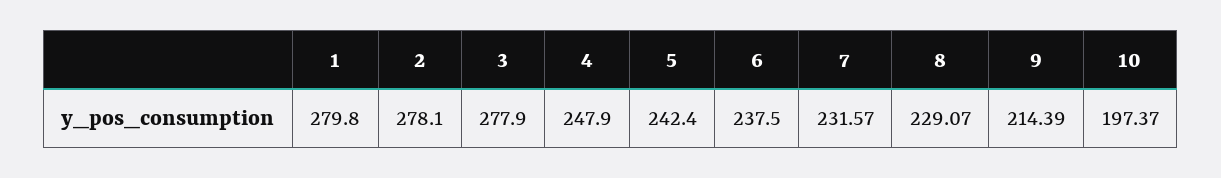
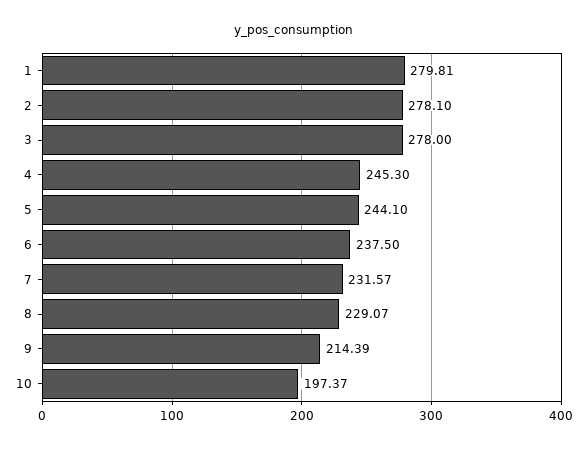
  {
-   "1": 279.8,
+   "1": 279.81,
    "2": 278.1,
-   "3": 277.9,
+   "3": 278,
-   "4": 247.9,
+   "4": 245.3,
-   "5": 242.4,
+   "5": 244.1,
    "6": 237.5,
    "7": 231.57,
    "8": 229.07,
    "9": 214.39,
    "10": 197.37
  }

